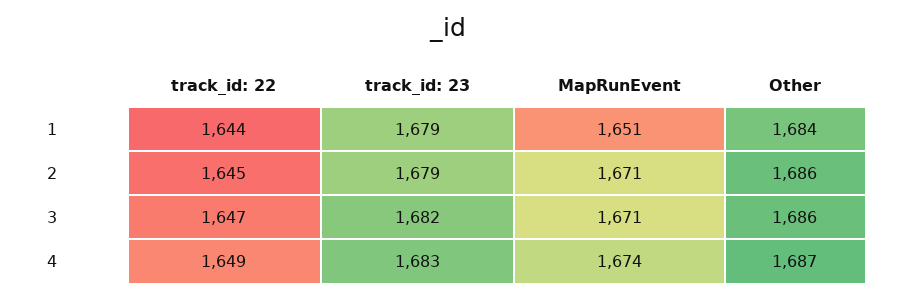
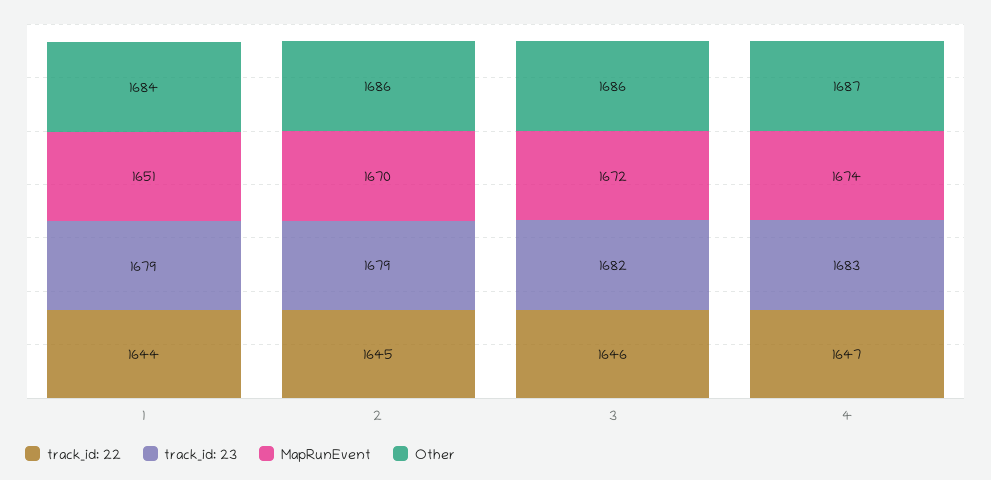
  {
    "track_id: 22": {
      "1": 1644,
      "2": 1645,
-     "3": 1647,
+     "3": 1646,
-     "4": 1649
+     "4": 1647
    },
    "track_id: 23": {
      "1": 1679,
      "2": 1679,
      "3": 1682,
      "4": 1683
    },
    "MapRunEvent": {
      "1": 1651,
-     "2": 1671,
+     "2": 1670,
-     "3": 1671,
+     "3": 1672,
      "4": 1674
    },
    "Other": {
      "1": 1684,
      "2": 1686,
      "3": 1686,
      "4": 1687
    }
  }

